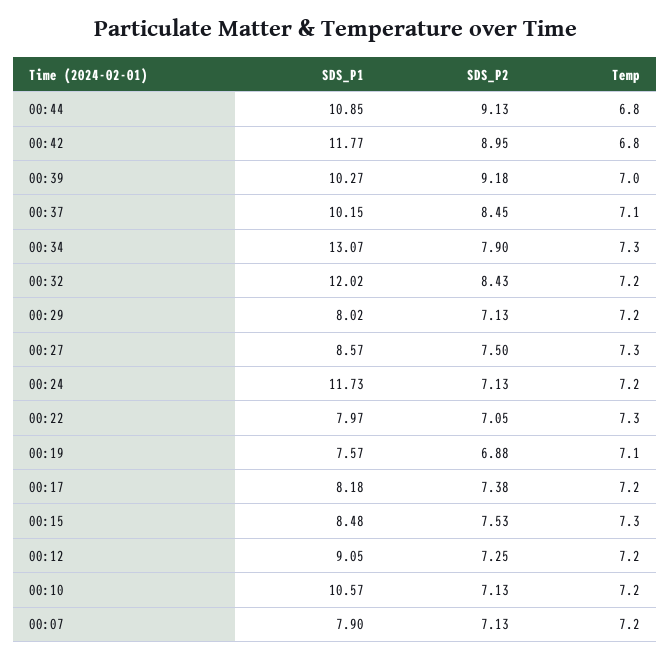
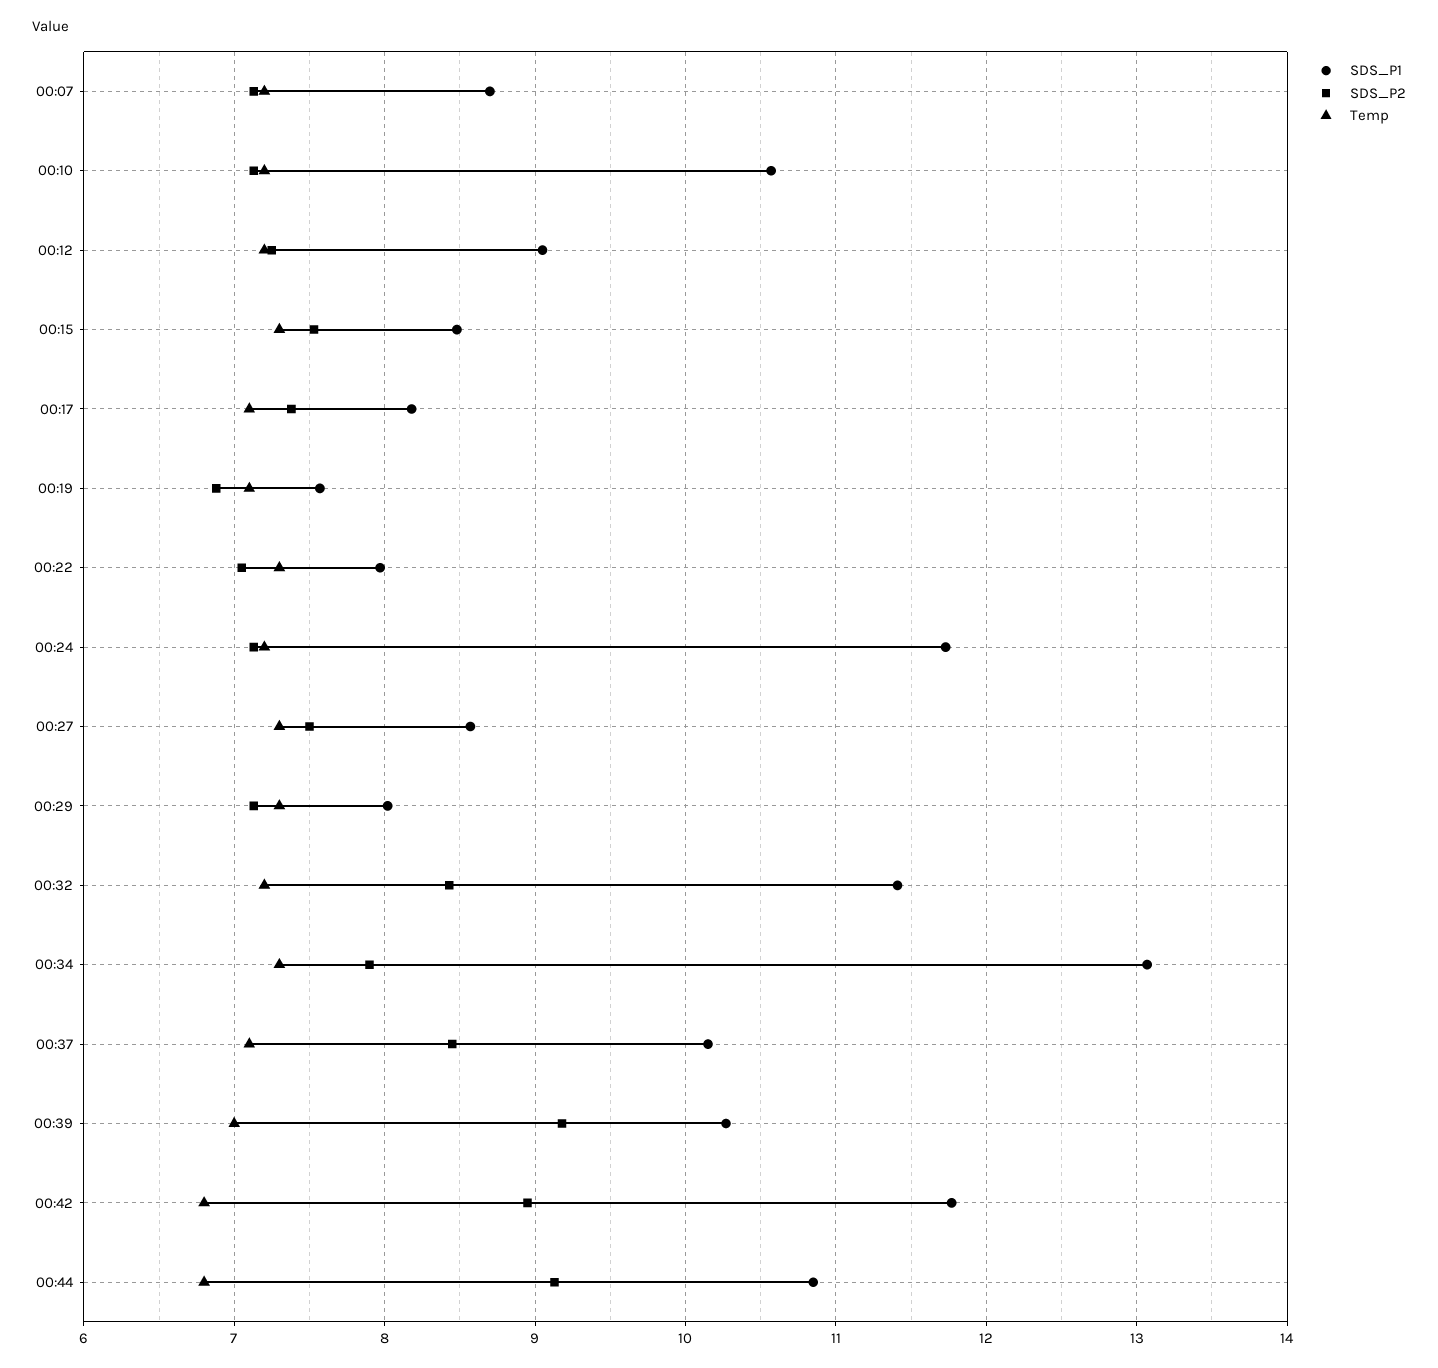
  {
    "SDS_P1": {
      "00:44": 10.85,
      "00:42": 11.77,
      "00:39": 10.27,
      "00:37": 10.15,
      "00:34": 13.07,
-     "00:32": 12.02,
+     "00:32": 11.4,
      "00:29": 8.02,
      "00:27": 8.57,
      "00:24": 11.73,
      "00:22": 7.97,
      "00:19": 7.57,
      "00:17": 8.18,
      "00:15": 8.48,
      "00:12": 9.05,
      "00:10": 10.57,
-     "00:07": 7.9
+     "00:07": 8.7
    },
    "SDS_P2": {
      "00:44": 9.13,
      "00:42": 8.95,
      "00:39": 9.18,
      "00:37": 8.45,
      "00:34": 7.9,
      "00:32": 8.43,
      "00:29": 7.13,
      "00:27": 7.5,
      "00:24": 7.13,
      "00:22": 7.05,
      "00:19": 6.88,
      "00:17": 7.38,
      "00:15": 7.53,
      "00:12": 7.25,
      "00:10": 7.13,
      "00:07": 7.13
    },
    "Temp": {
      "00:44": 6.8,
      "00:42": 6.8,
      "00:39": 7,
      "00:37": 7.1,
      "00:34": 7.3,
      "00:32": 7.2,
-     "00:29": 7.2,
+     "00:29": 7.3,
      "00:27": 7.3,
      "00:24": 7.2,
      "00:22": 7.3,
      "00:19": 7.1,
-     "00:17": 7.2,
+     "00:17": 7.1,
      "00:15": 7.3,
      "00:12": 7.2,
      "00:10": 7.2,
      "00:07": 7.2
    }
  }

